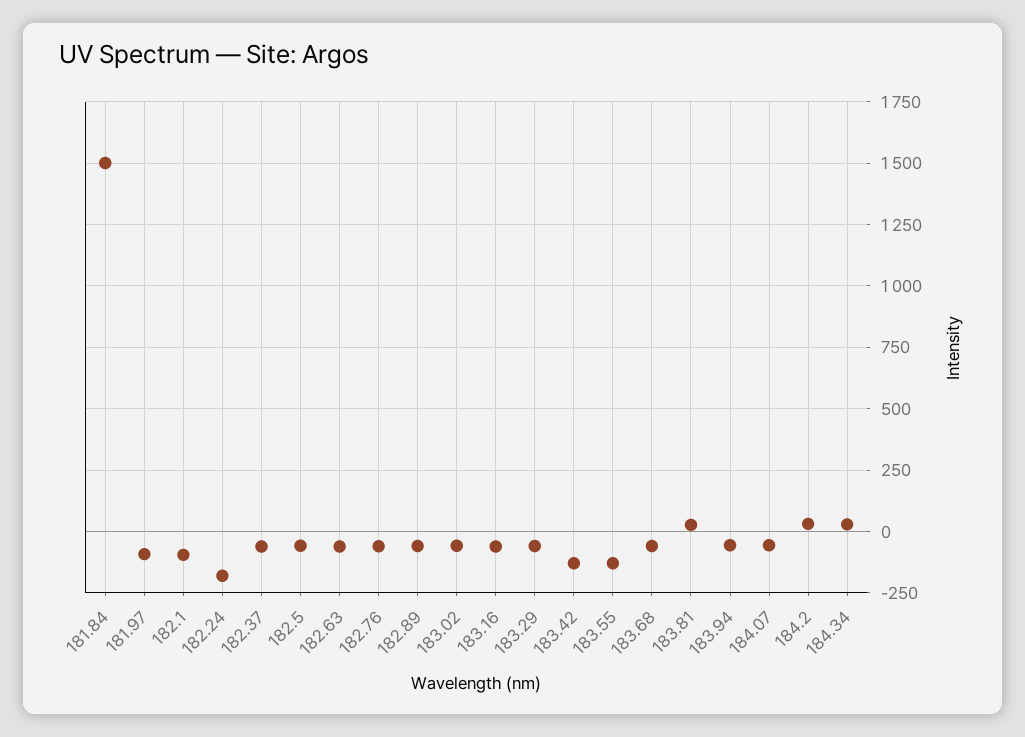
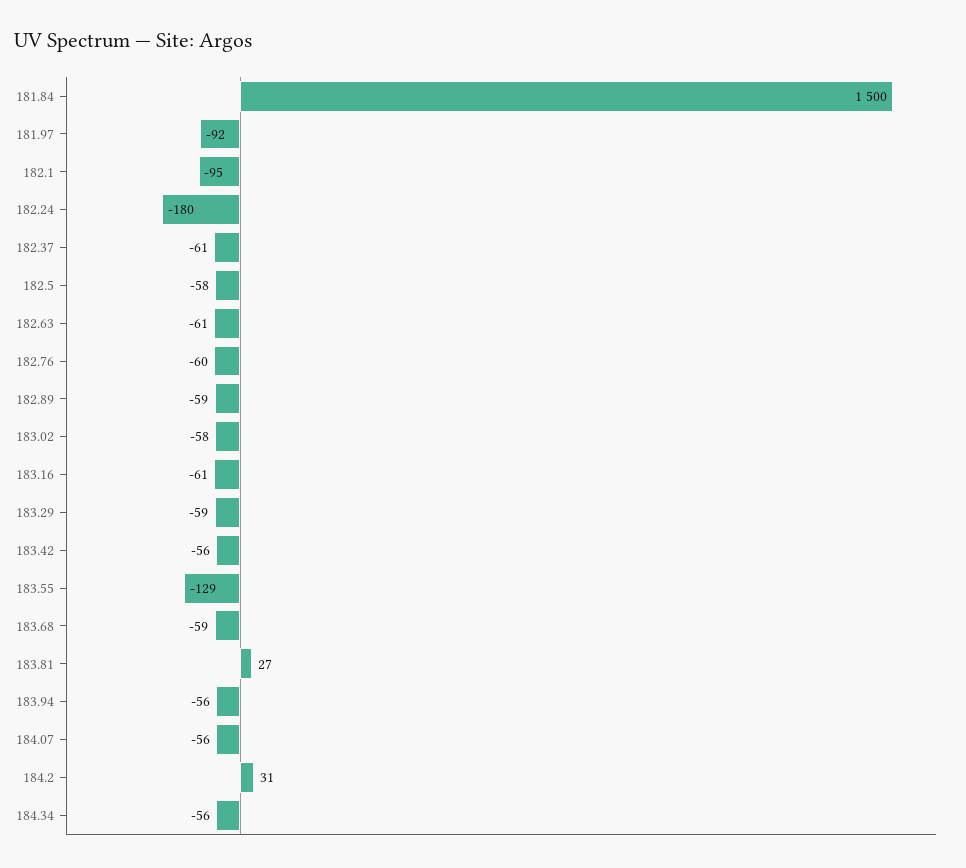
  {
    "181.84": 1500,
    "181.97": -92,
    "182.1": -95,
    "182.24": -180,
    "182.37": -61,
    "182.5": -58,
    "182.63": -61,
    "182.76": -60,
    "182.89": -59,
    "183.02": -58,
    "183.16": -61,
    "183.29": -59,
-   "183.42": -125,
+   "183.42": -56,
    "183.55": -129,
    "183.68": -59,
    "183.81": 27,
    "183.94": -56,
    "184.07": -56,
    "184.2": 31,
-   "184.34": 25
+   "184.34": -56
  }

